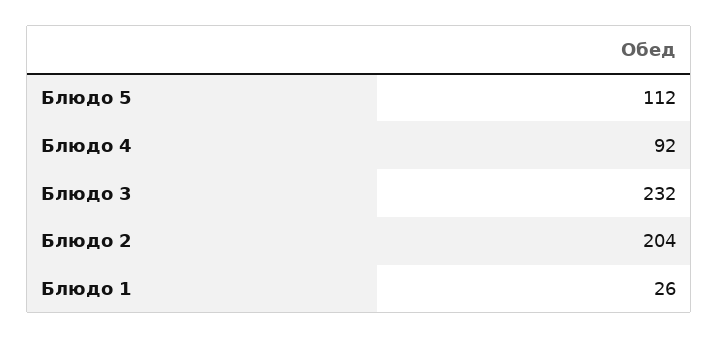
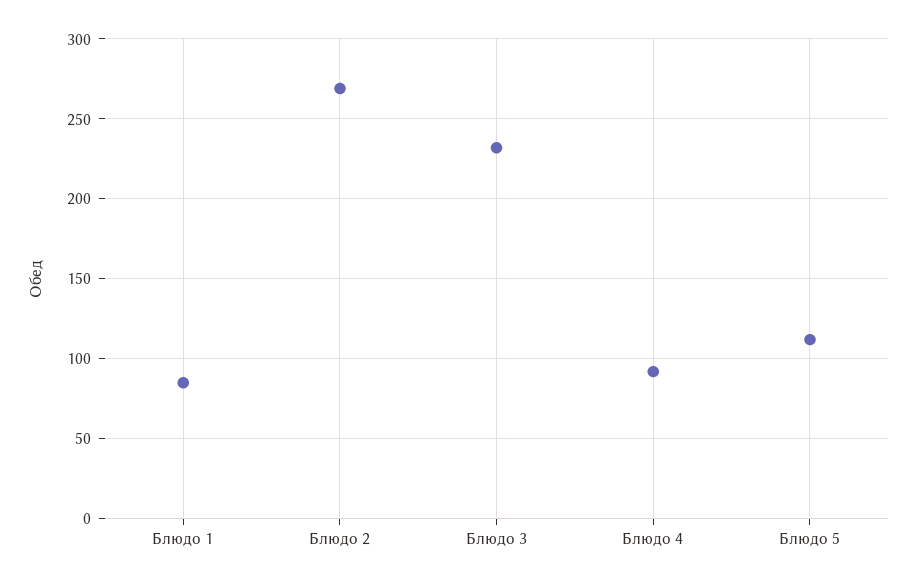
  {
    "Блюдо 5": 112,
    "Блюдо 4": 92,
    "Блюдо 3": 232,
-   "Блюдо 2": 204,
+   "Блюдо 2": 270,
-   "Блюдо 1": 26
+   "Блюдо 1": 85
  }

